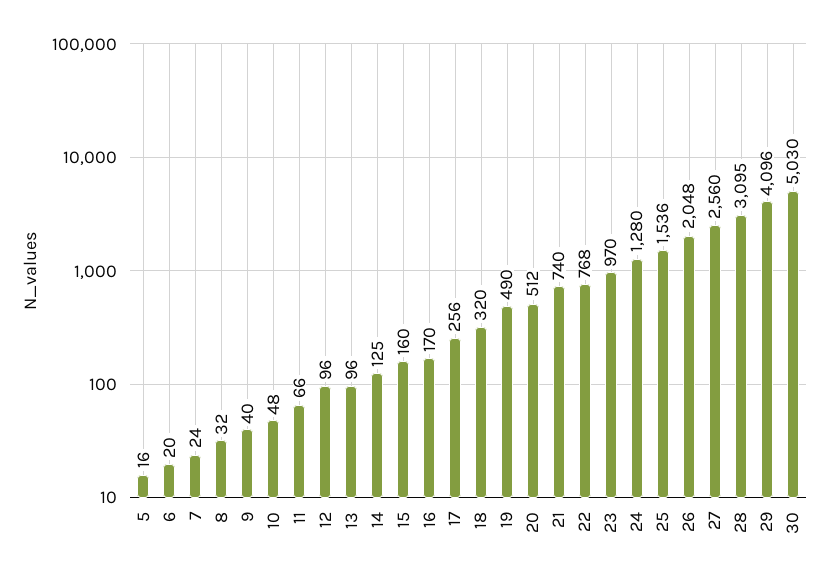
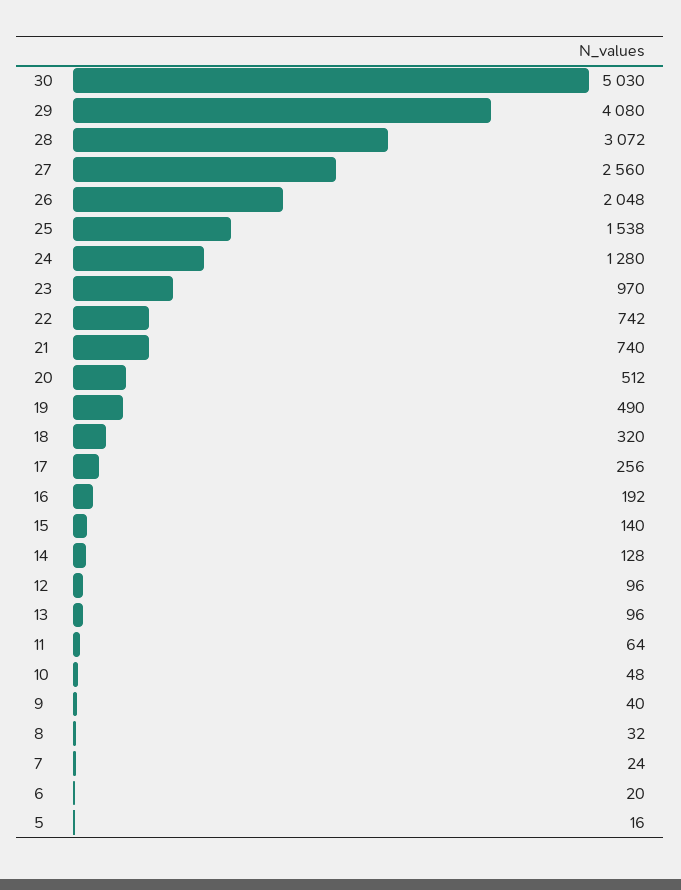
  {
    "5": 16,
    "6": 20,
    "7": 24,
    "8": 32,
    "9": 40,
    "10": 48,
-   "11": 66,
+   "11": 64,
    "12": 96,
    "13": 96,
-   "14": 125,
+   "14": 128,
-   "15": 160,
+   "15": 140,
-   "16": 170,
+   "16": 192,
    "17": 256,
    "18": 320,
    "19": 490,
    "20": 512,
    "21": 740,
-   "22": 768,
+   "22": 742,
    "23": 970,
    "24": 1280,
-   "25": 1536,
+   "25": 1538,
    "26": 2048,
    "27": 2560,
-   "28": 3095,
+   "28": 3072,
-   "29": 4096,
+   "29": 4080,
    "30": 5030
  }

